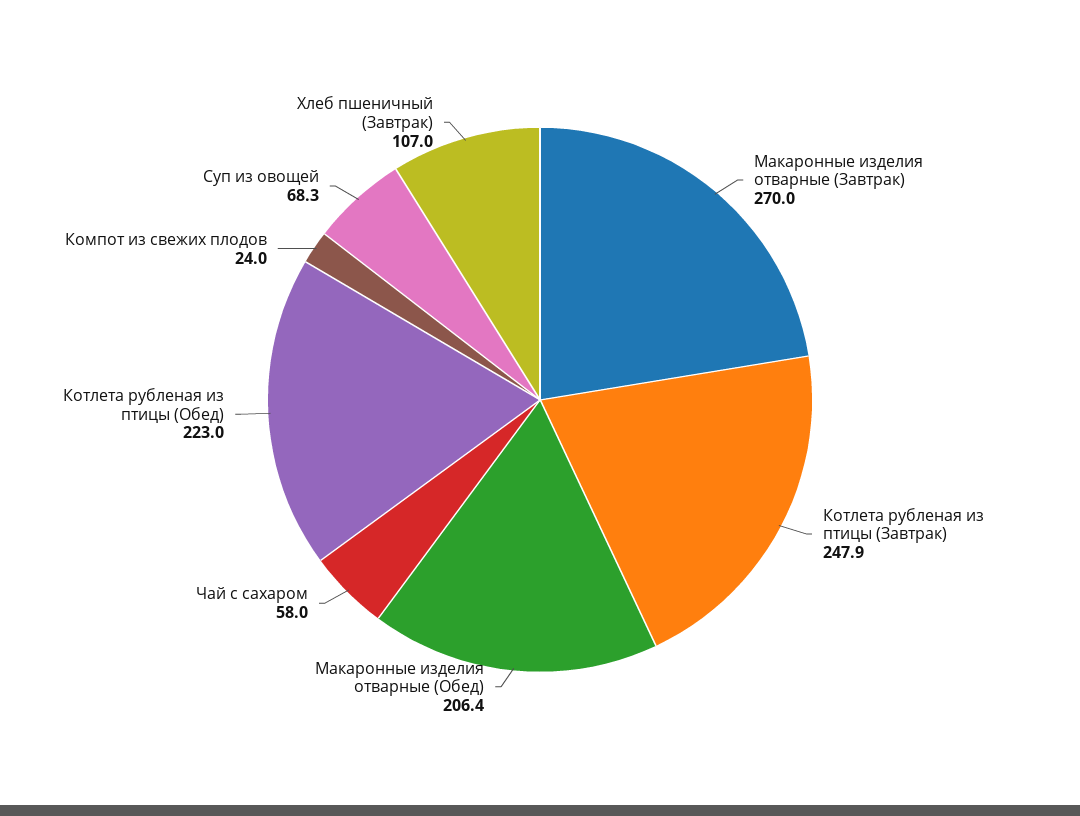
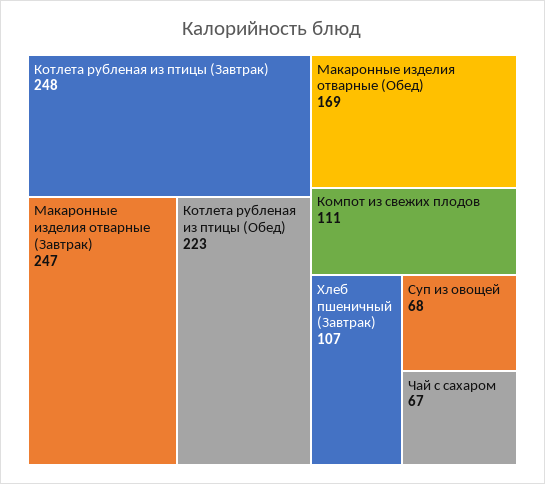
  {
-   "Макаронные изделия отварные (Завтрак)": 270,
+   "Макаронные изделия отварные (Завтрак)": 247,
    "Котлета рубленая из птицы (Завтрак)": 247.9,
-   "Макаронные изделия отварные (Обед)": 206.4,
+   "Макаронные изделия отварные (Обед)": 169,
-   "Чай с сахаром": 58,
+   "Чай с сахаром": 67,
    "Котлета рубленая из птицы (Обед)": 223,
-   "Компот из свежих плодов": 24,
+   "Компот из свежих плодов": 111,
    "Суп из овощей": 68.3,
    "Хлеб пшеничный (Завтрак)": 107
  }

